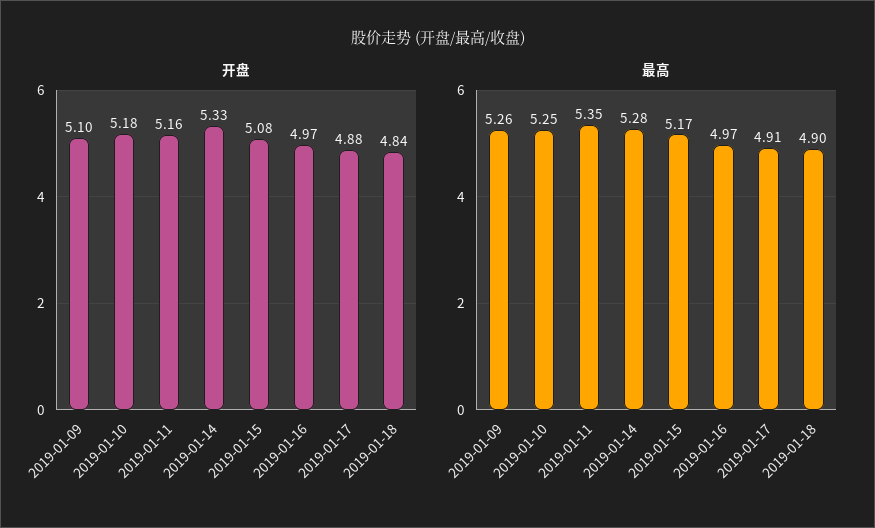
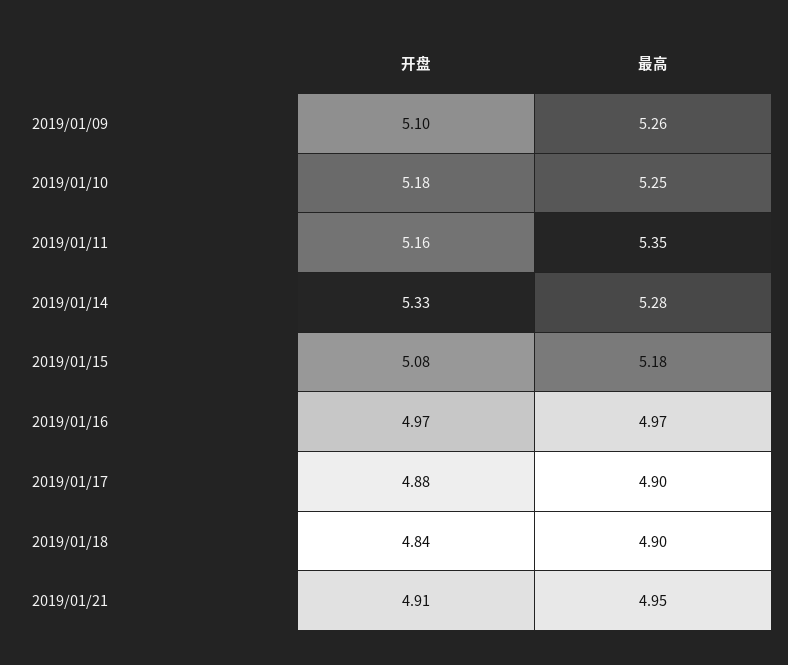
  {
    "开盘": {
      "2019-01-09": 5.1,
      "2019-01-10": 5.18,
      "2019-01-11": 5.16,
      "2019-01-14": 5.33,
      "2019-01-15": 5.08,
      "2019-01-16": 4.97,
      "2019-01-17": 4.88,
-     "2019-01-18": 4.84
+     "2019-01-18": 4.84,
+     "2019/01/21": 4.91
    },
    "最高": {
      "2019-01-09": 5.26,
      "2019-01-10": 5.25,
      "2019-01-11": 5.35,
      "2019-01-14": 5.28,
-     "2019-01-15": 5.17,
+     "2019-01-15": 5.18,
      "2019-01-16": 4.97,
-     "2019-01-17": 4.91,
+     "2019-01-17": 4.9,
-     "2019-01-18": 4.9
+     "2019-01-18": 4.9,
+     "2019/01/21": 4.95
    }
  }

